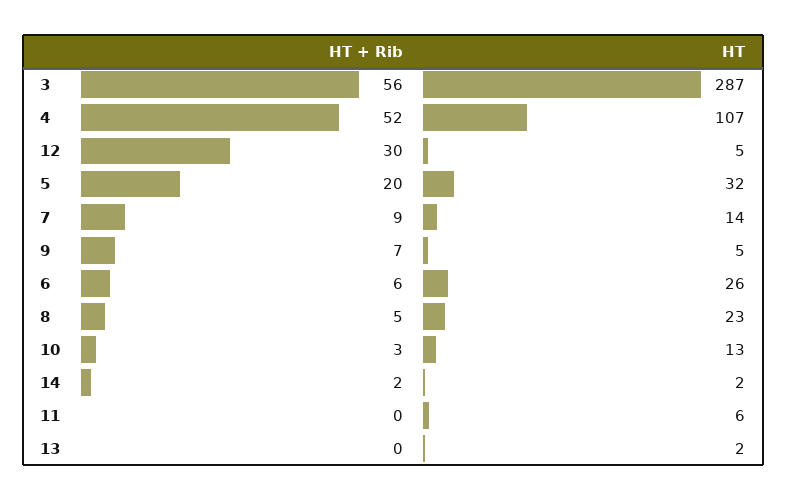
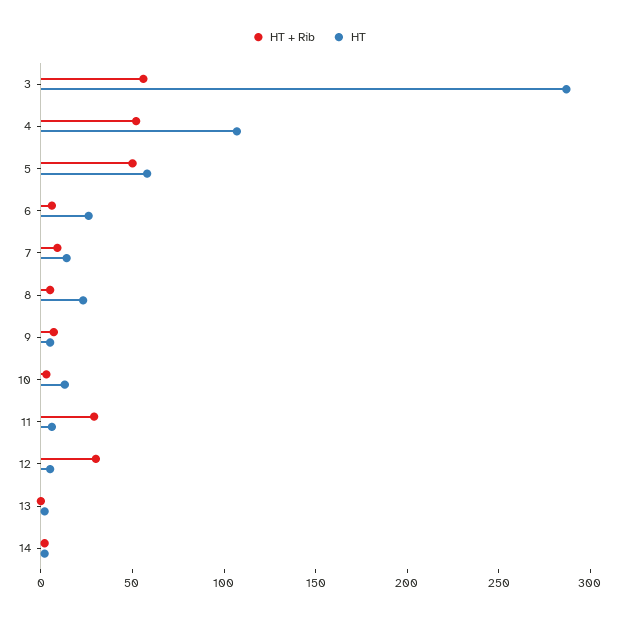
  {
    "HT + Rib": {
      "3": 56,
      "4": 52,
      "12": 30,
-     "5": 20,
+     "5": 50,
      "7": 9,
      "9": 7,
      "6": 6,
      "8": 5,
      "10": 3,
      "14": 2,
-     "11": 0,
+     "11": 30,
      "13": 0
    },
    "HT": {
      "3": 287,
      "4": 107,
      "12": 5,
-     "5": 32,
+     "5": 60,
      "7": 14,
      "9": 5,
      "6": 26,
      "8": 23,
      "10": 13,
      "14": 2,
      "11": 6,
      "13": 2
    }
  }

